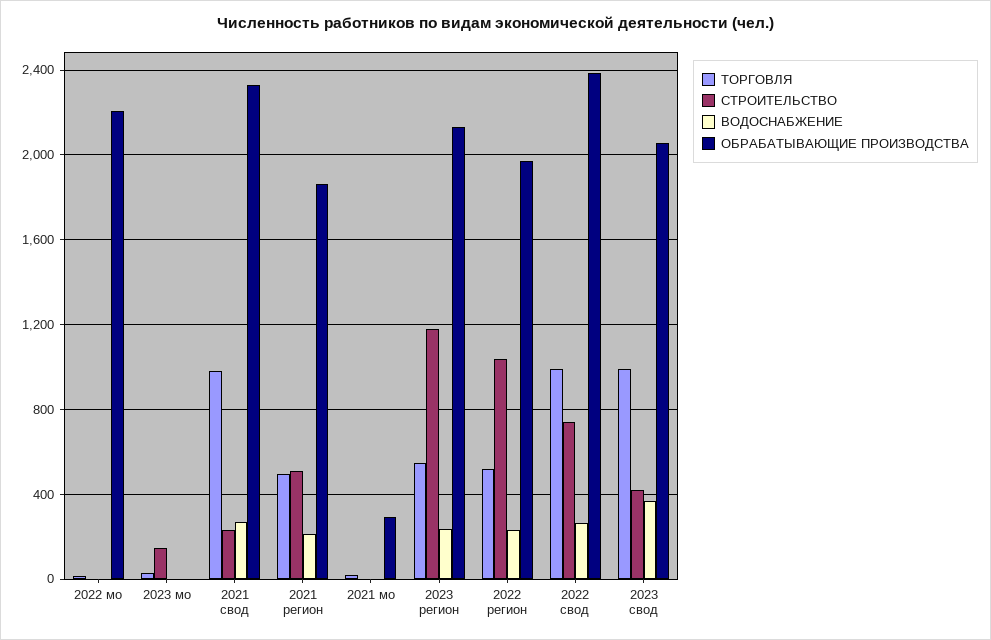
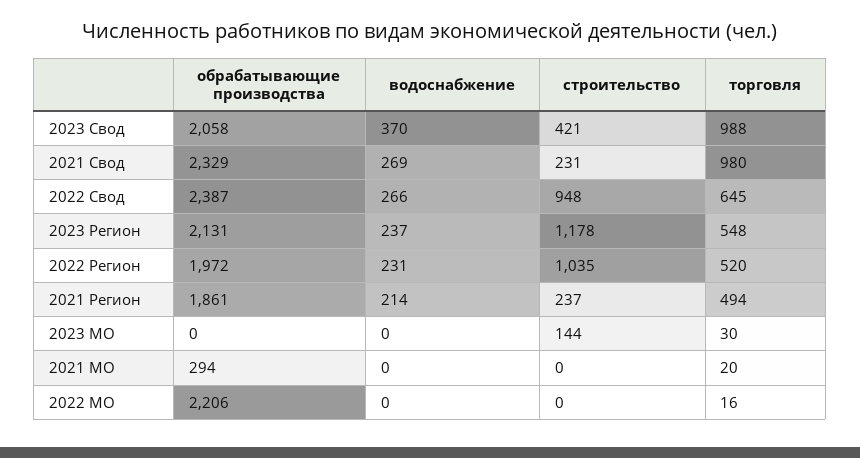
  {
    "ТОРГОВЛЯ": {
      "2022 мо": 16,
      "2023 мо": 30,
      "2021 свод": 980,
      "2021 регион": 494,
      "2021 мо": 20,
      "2023 регион": 548,
      "2022 регион": 520,
-     "2022 свод": 1000,
+     "2022 свод": 645,
      "2023 свод": 988
    },
    "СТРОИТЕЛЬСТВО": {
      "2022 мо": 0,
      "2023 мо": 144,
      "2021 свод": 231,
-     "2021 регион": 500,
+     "2021 регион": 237,
      "2021 мо": 0,
      "2023 регион": 1178,
      "2022 регион": 1035,
-     "2022 свод": 750,
+     "2022 свод": 948,
      "2023 свод": 421
    },
    "ВОДОСНАБЖЕНИЕ": {
      "2022 мо": 0,
      "2023 мо": 0,
      "2021 свод": 269,
      "2021 регион": 214,
      "2021 мо": 0,
      "2023 регион": 237,
      "2022 регион": 231,
      "2022 свод": 266,
      "2023 свод": 370
    },
    "ОБРАБАТЫВАЮЩИЕ ПРОИЗВОДСТВА": {
      "2022 мо": 2206,
      "2023 мо": 0,
      "2021 свод": 2329,
      "2021 регион": 1861,
      "2021 мо": 294,
      "2023 регион": 2131,
      "2022 регион": 1972,
      "2022 свод": 2387,
      "2023 свод": 2058
    }
  }

